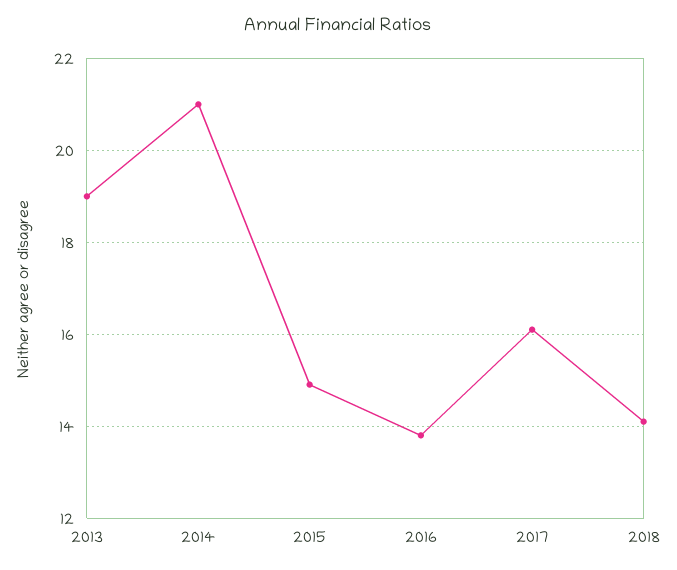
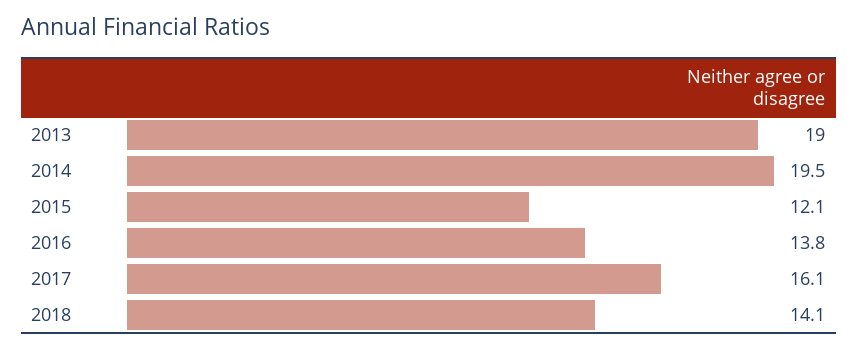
  {
    "2013": 19,
-   "2014": 21,
+   "2014": 19.5,
-   "2015": 15,
+   "2015": 12.1,
    "2016": 13.8,
    "2017": 16.1,
    "2018": 14.1
  }

